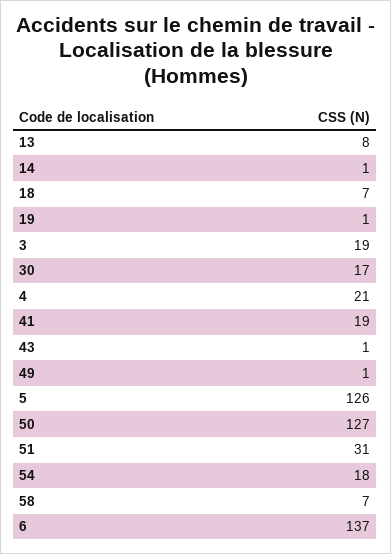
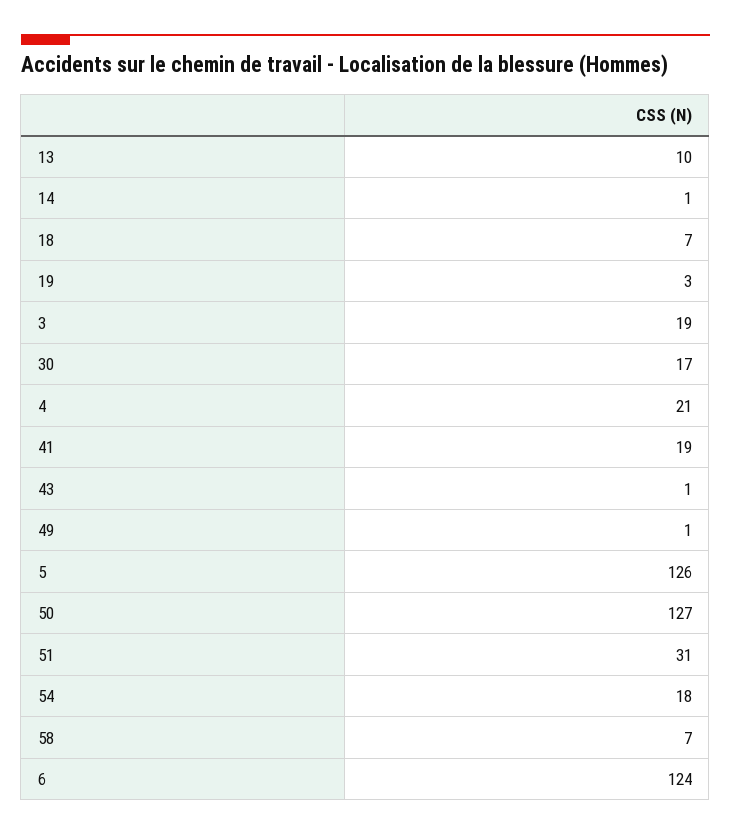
  {
-   "13": 8,
+   "13": 10,
    "14": 1,
    "18": 7,
-   "19": 1,
+   "19": 3,
    "3": 19,
    "30": 17,
    "4": 21,
    "41": 19,
    "43": 1,
    "49": 1,
    "5": 126,
    "50": 127,
    "51": 31,
    "54": 18,
    "58": 7,
-   "6": 137
+   "6": 124
  }

